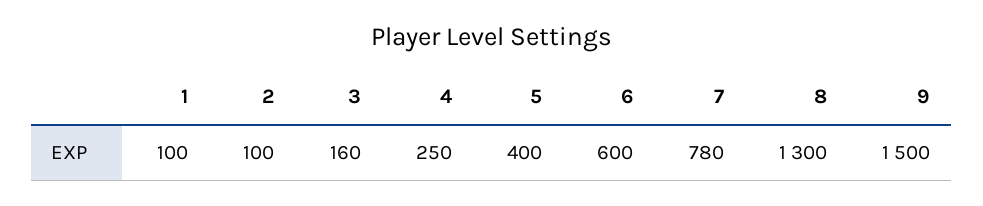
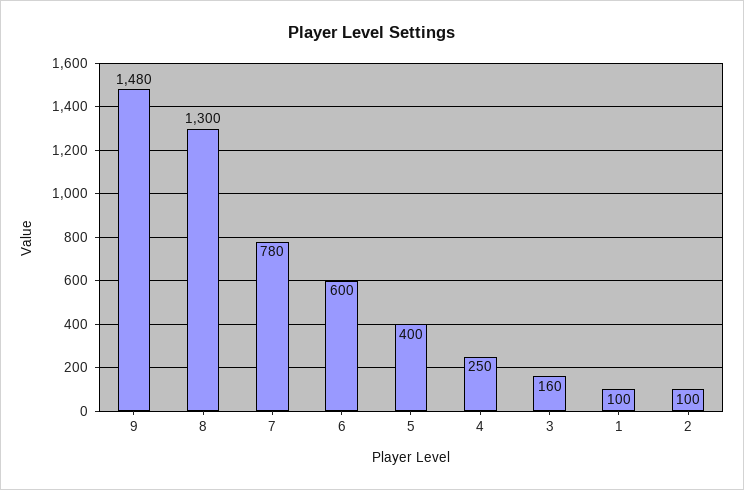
  {
    "1": 100,
    "2": 100,
    "3": 160,
    "4": 250,
    "5": 400,
    "6": 600,
    "7": 780,
    "8": 1300,
-   "9": 1500
+   "9": 1480
  }

